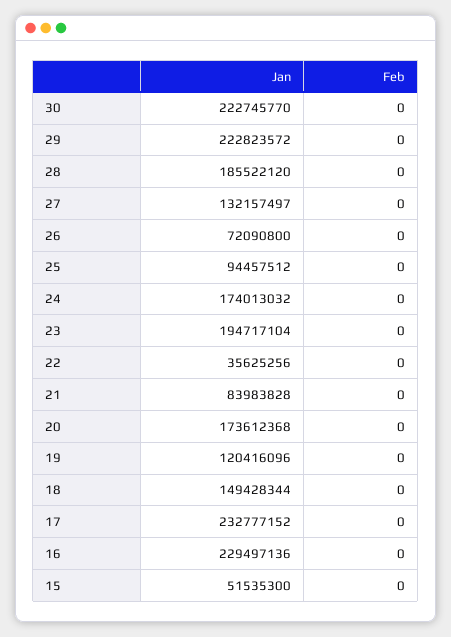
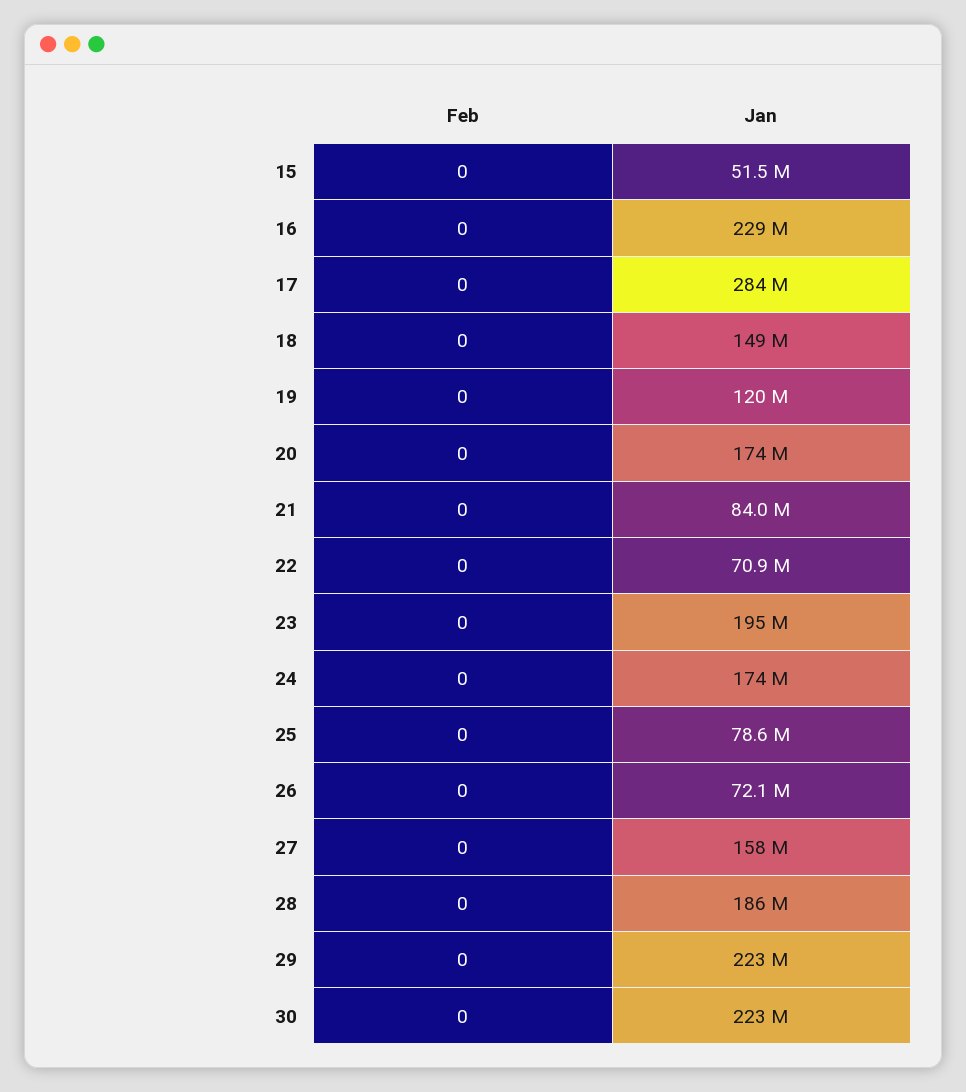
  {
    "Jan": {
      "30": 222745770,
      "29": 222823572,
      "28": 185522120,
-     "27": 132157497,
+     "27": 158000000,
      "26": 72090800,
-     "25": 94457512,
+     "25": 78600000,
      "24": 174013032,
      "23": 194717104,
-     "22": 35625256,
+     "22": 70900000,
      "21": 83983828,
      "20": 173612368,
      "19": 120416096,
      "18": 149428344,
-     "17": 232777152,
+     "17": 284000000,
      "16": 229497136,
      "15": 51535300
    },
    "Feb": {
      "30": 0,
      "29": 0,
      "28": 0,
      "27": 0,
      "26": 0,
      "25": 0,
      "24": 0,
      "23": 0,
      "22": 0,
      "21": 0,
      "20": 0,
      "19": 0,
      "18": 0,
      "17": 0,
      "16": 0,
      "15": 0
    }
  }

